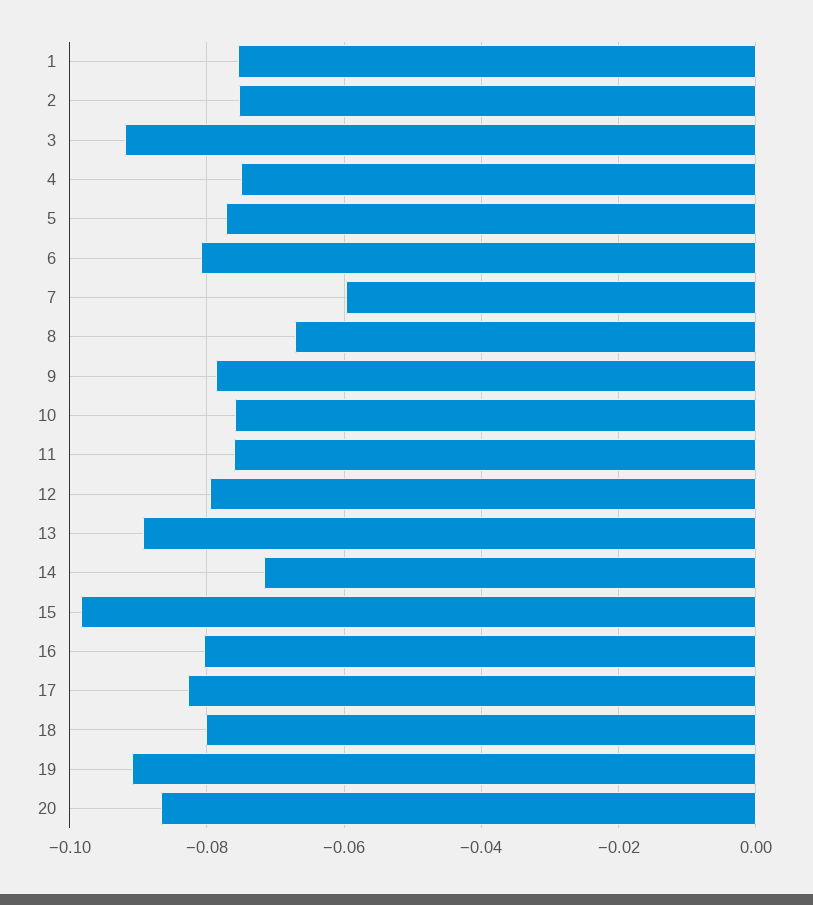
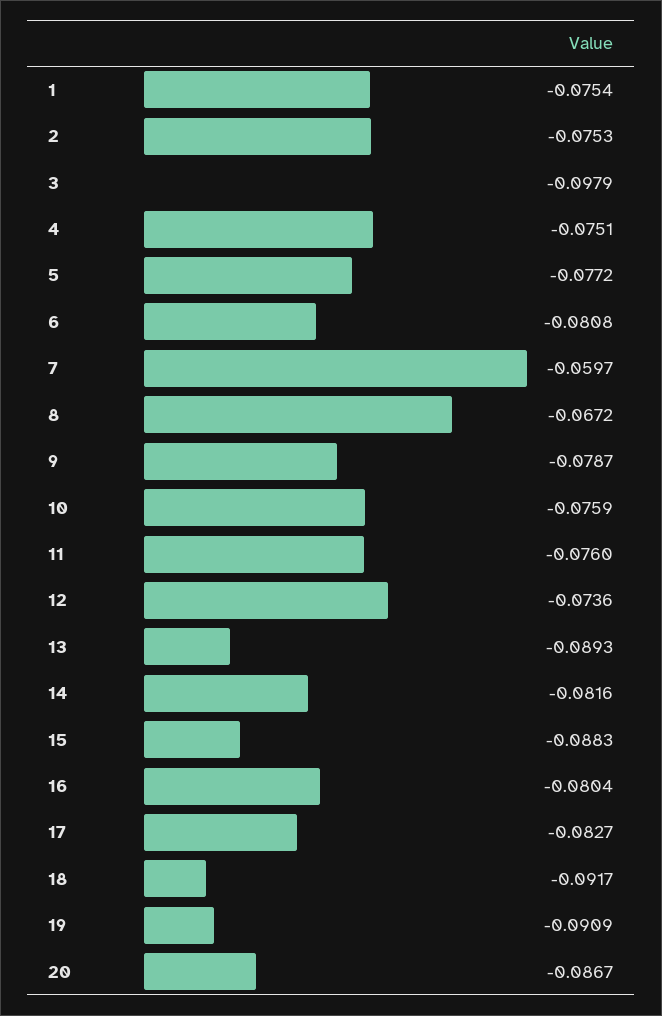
  {
    "1": -0.0754,
    "2": -0.0753,
-   "3": -0.092,
+   "3": -0.0979,
    "4": -0.0751,
    "5": -0.0772,
    "6": -0.0808,
    "7": -0.0597,
    "8": -0.0672,
    "9": -0.0787,
    "10": -0.0759,
    "11": -0.076,
-   "12": -0.08,
+   "12": -0.0736,
    "13": -0.0893,
-   "14": -0.072,
+   "14": -0.0816,
-   "15": -0.098,
+   "15": -0.0883,
    "16": -0.0804,
    "17": -0.0827,
-   "18": -0.08,
+   "18": -0.0917,
    "19": -0.0909,
    "20": -0.0867
  }

